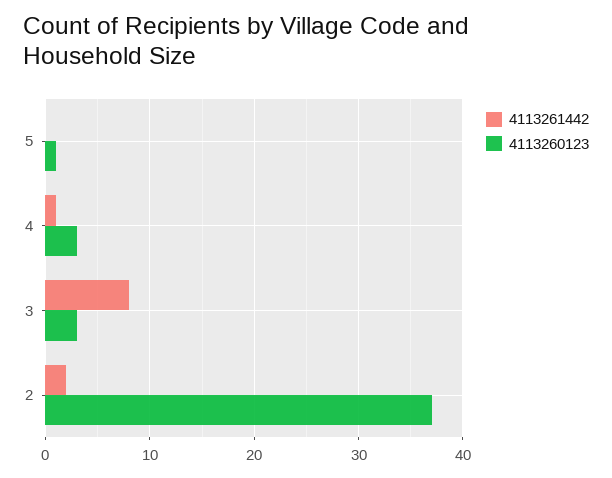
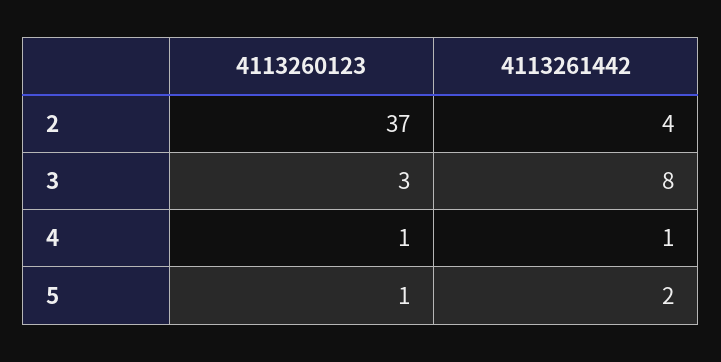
  {
    "4113261442": {
-     "5": 0,
+     "5": 2,
      "4": 1,
      "3": 8,
-     "2": 2
+     "2": 4
    },
    "4113260123": {
      "5": 1,
-     "4": 3,
+     "4": 1,
      "3": 3,
      "2": 37
    }
  }

